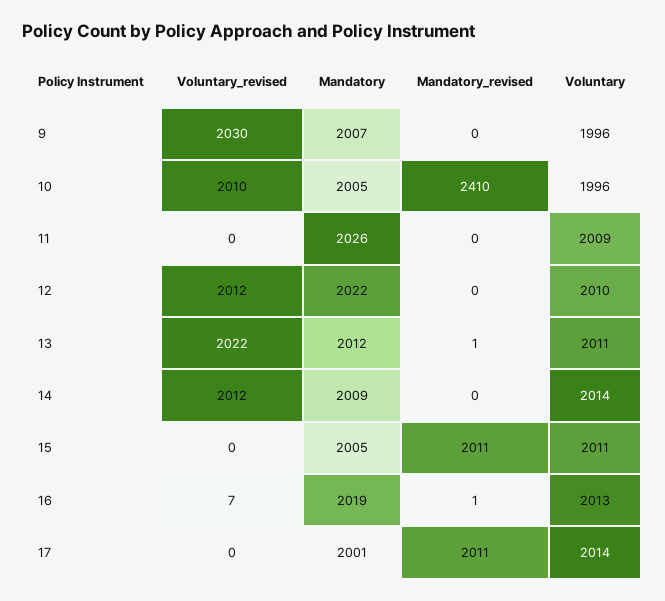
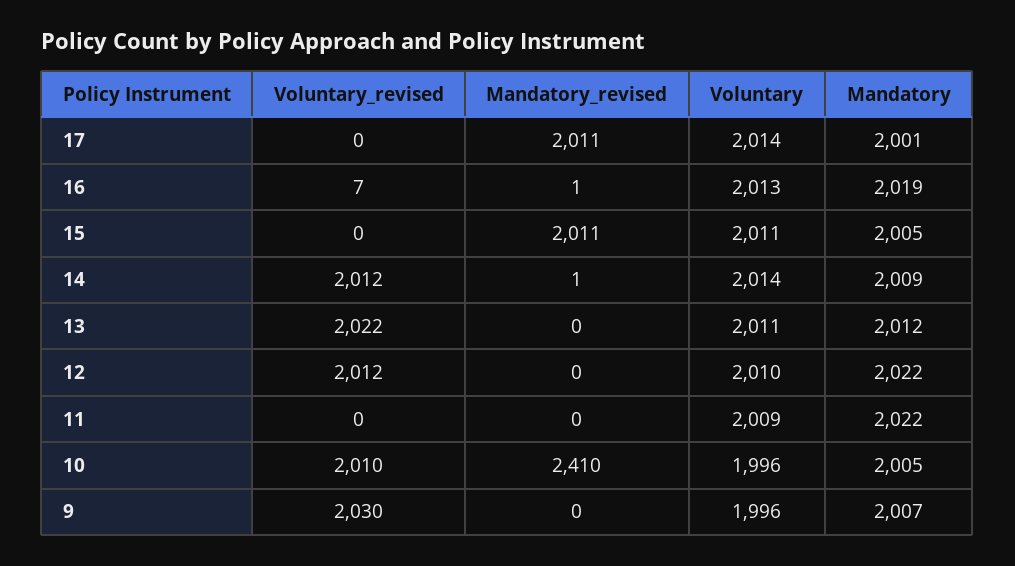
  {
    "Voluntary_revised": {
      "9": 2030,
      "10": 2010,
      "11": 0,
      "12": 2012,
      "13": 2022,
      "14": 2012,
      "15": 0,
      "16": 7,
      "17": 0
    },
    "Mandatory": {
      "9": 2007,
      "10": 2005,
-     "11": 2026,
+     "11": 2022,
      "12": 2022,
      "13": 2012,
      "14": 2009,
      "15": 2005,
      "16": 2019,
      "17": 2001
    },
    "Mandatory_revised": {
      "9": 0,
      "10": 2410,
      "11": 0,
      "12": 0,
-     "13": 1,
+     "13": 0,
-     "14": 0,
+     "14": 1,
      "15": 2011,
      "16": 1,
      "17": 2011
    },
    "Voluntary": {
      "9": 1996,
      "10": 1996,
      "11": 2009,
      "12": 2010,
      "13": 2011,
      "14": 2014,
      "15": 2011,
      "16": 2013,
      "17": 2014
    }
  }

